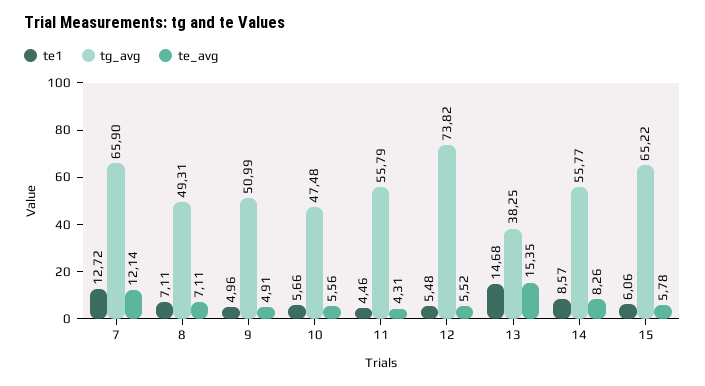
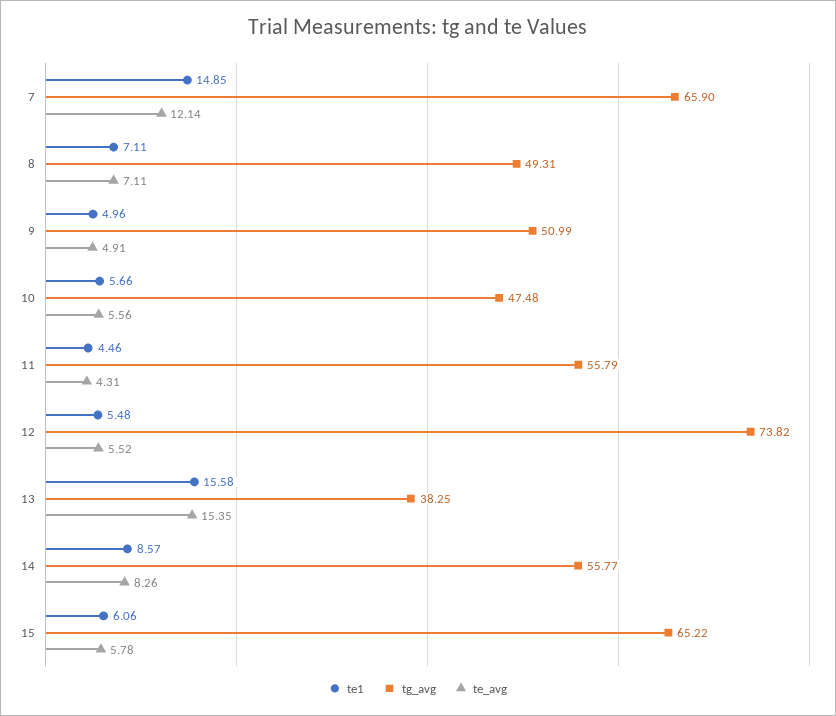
  {
    "te1": {
-     "7": 12.72,
+     "7": 14.85,
      "8": 7.11,
      "9": 4.96,
      "10": 5.66,
      "11": 4.46,
      "12": 5.48,
-     "13": 14.68,
+     "13": 15.58,
      "14": 8.57,
      "15": 6.06
    },
    "tg_avg": {
      "7": 65.9,
      "8": 49.31,
      "9": 50.99,
      "10": 47.48,
      "11": 55.79,
      "12": 73.82,
      "13": 38.25,
      "14": 55.77,
      "15": 65.22
    },
    "te_avg": {
      "7": 12.14,
      "8": 7.11,
      "9": 4.91,
      "10": 5.56,
      "11": 4.31,
      "12": 5.52,
      "13": 15.35,
      "14": 8.26,
      "15": 5.78
    }
  }

